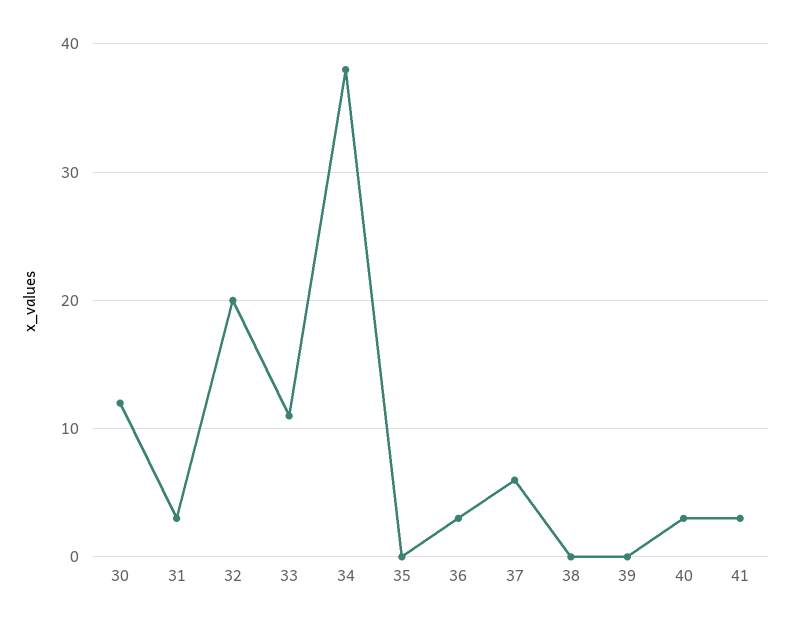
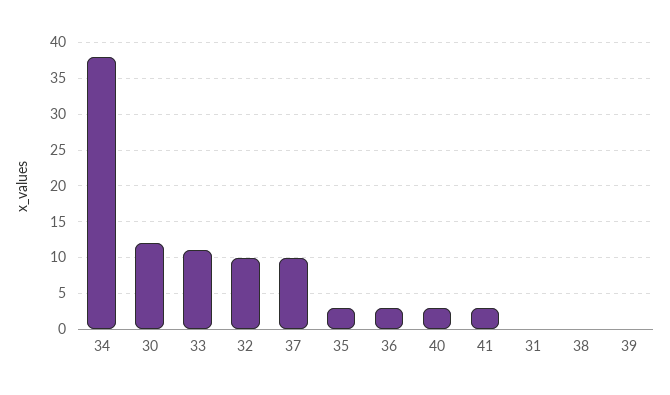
  {
    "30": 12,
-   "31": 3,
+   "31": 0,
-   "32": 20,
+   "32": 10,
    "33": 11,
    "34": 38,
-   "35": 0,
+   "35": 3,
    "36": 3,
-   "37": 6,
+   "37": 10,
    "38": 0,
    "39": 0,
    "40": 3,
    "41": 3
  }

